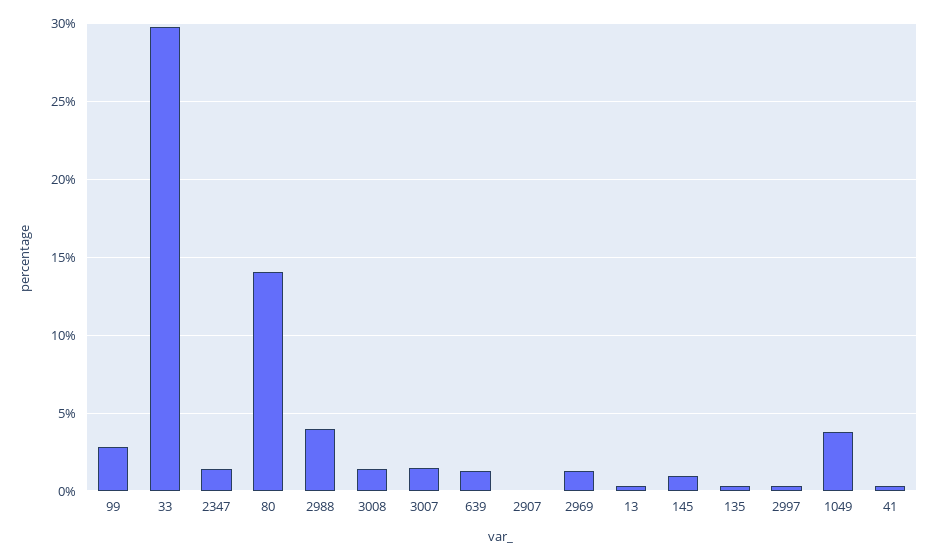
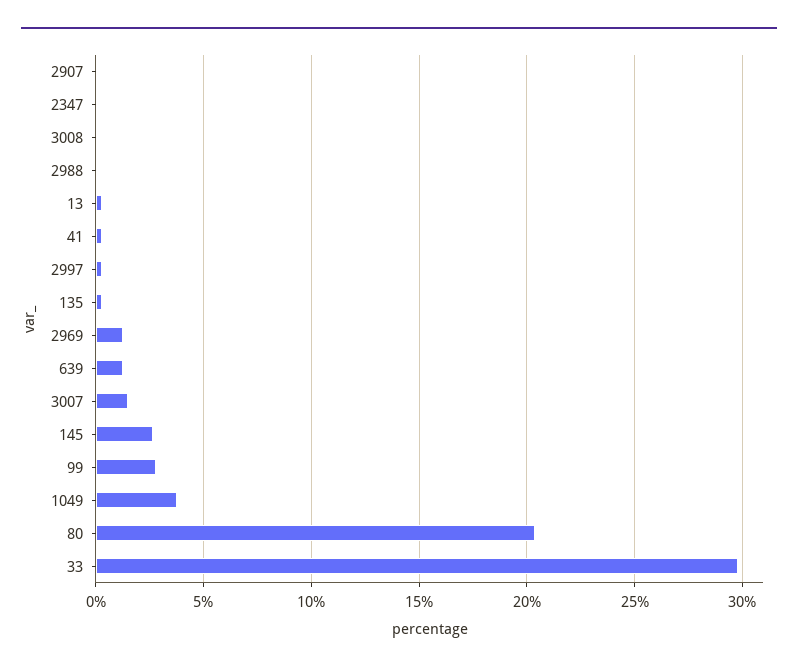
  {
    "99": 3,
    "33": 30,
-   "2347": 1.5,
+   "2347": 0,
-   "80": 14,
+   "80": 20.5,
-   "2988": 4,
+   "2988": 0,
-   "3008": 1.5,
+   "3008": 0,
    "3007": 1.5,
    "639": 1.5,
    "2907": 0,
    "2969": 1.5,
    "13": 0.5,
-   "145": 1,
+   "145": 2.5,
    "135": 0.5,
    "2997": 0.5,
    "1049": 4,
    "41": 0.5
  }

